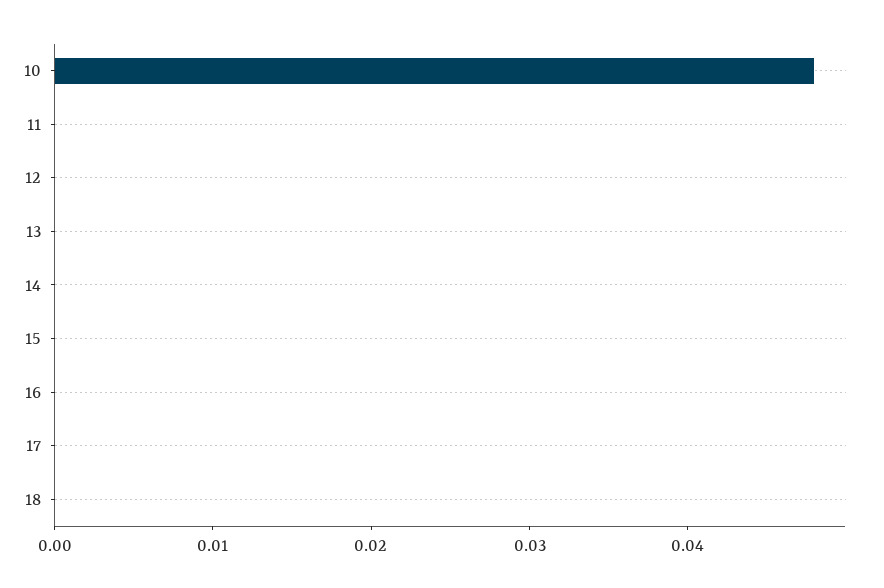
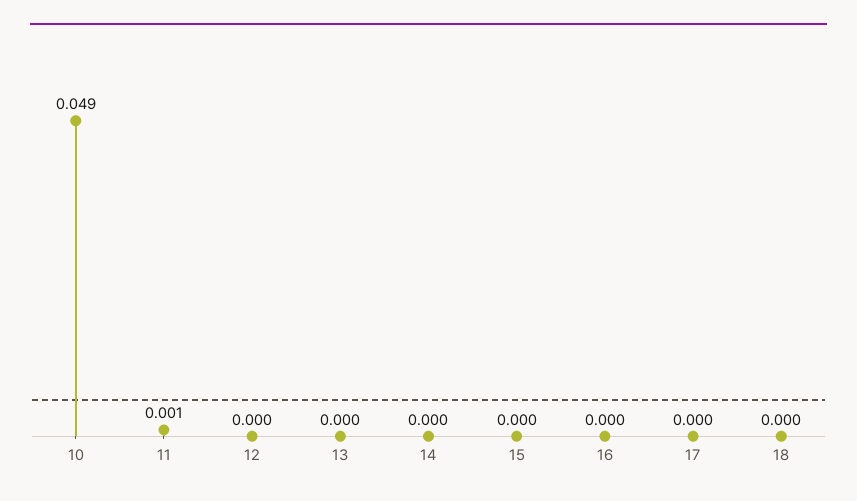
  {
-   "10": 0.048,
+   "10": 0.049,
-   "11": 0,
+   "11": 0.001,
    "12": 0,
    "13": 0,
    "14": 0,
    "15": 0,
    "16": 0,
    "17": 0,
    "18": 0
  }

